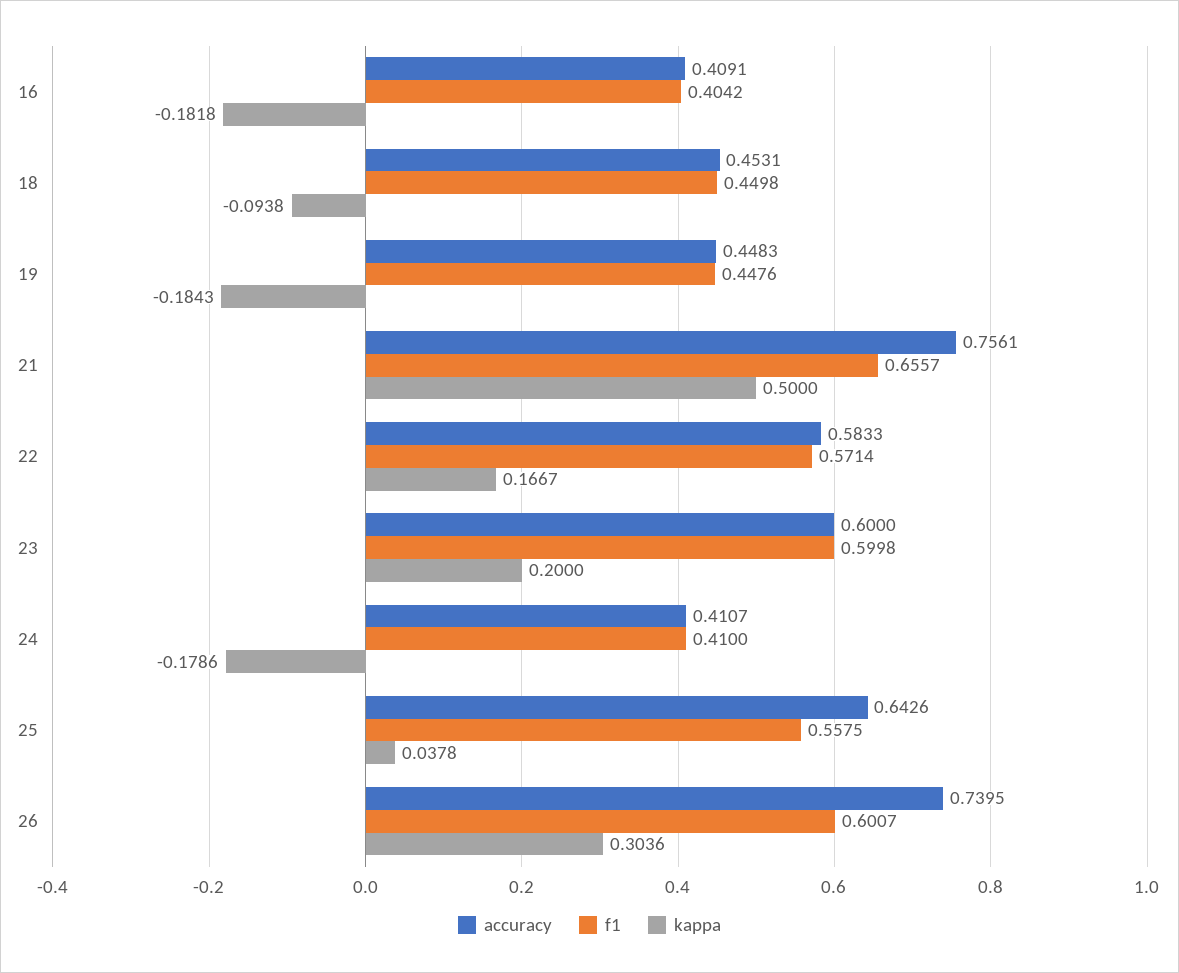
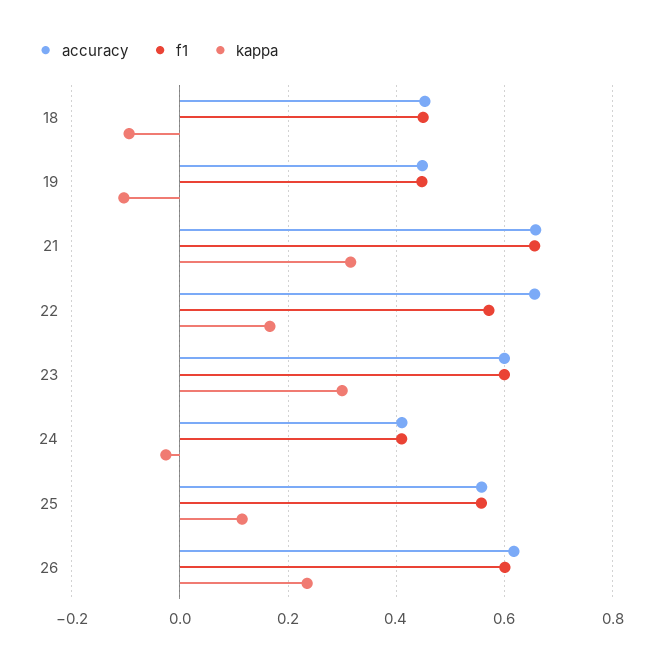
  {
    "accuracy": {
-     "16": 0.4091,
      "18": 0.4531,
      "19": 0.4483,
-     "21": 0.7561,
+     "21": 0.66,
-     "22": 0.5833,
+     "22": 0.66,
      "23": 0.6,
      "24": 0.4107,
-     "25": 0.6426,
+     "25": 0.56,
-     "26": 0.7395
+     "26": 0.62
    },
    "f1": {
-     "16": 0.4042,
      "18": 0.4498,
      "19": 0.4476,
      "21": 0.6557,
      "22": 0.5714,
      "23": 0.5998,
      "24": 0.41,
      "25": 0.5575,
      "26": 0.6007
    },
    "kappa": {
-     "16": -0.1818,
      "18": -0.0938,
-     "19": -0.1843,
+     "19": -0.1,
-     "21": 0.5,
+     "21": 0.32,
      "22": 0.1667,
-     "23": 0.2,
+     "23": 0.3,
-     "24": -0.1786,
+     "24": -0.02,
-     "25": 0.0378,
+     "25": 0.12,
-     "26": 0.3036
+     "26": 0.24
    }
  }

